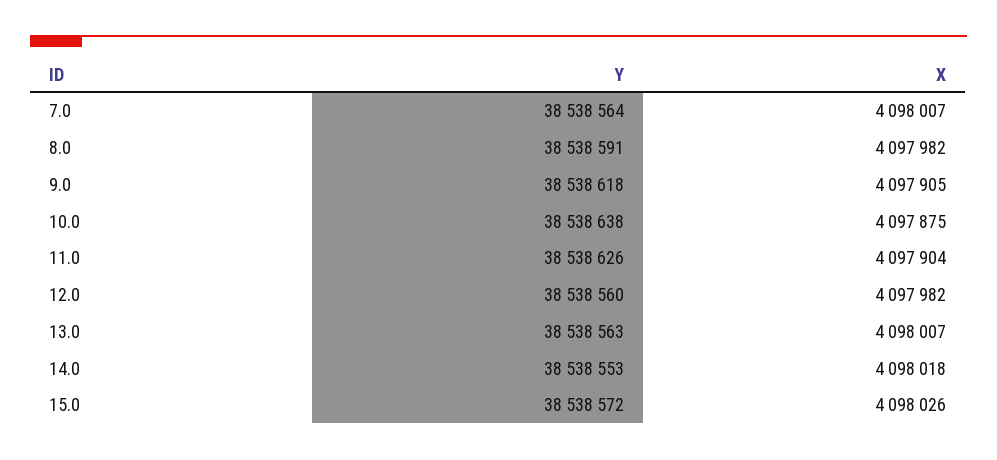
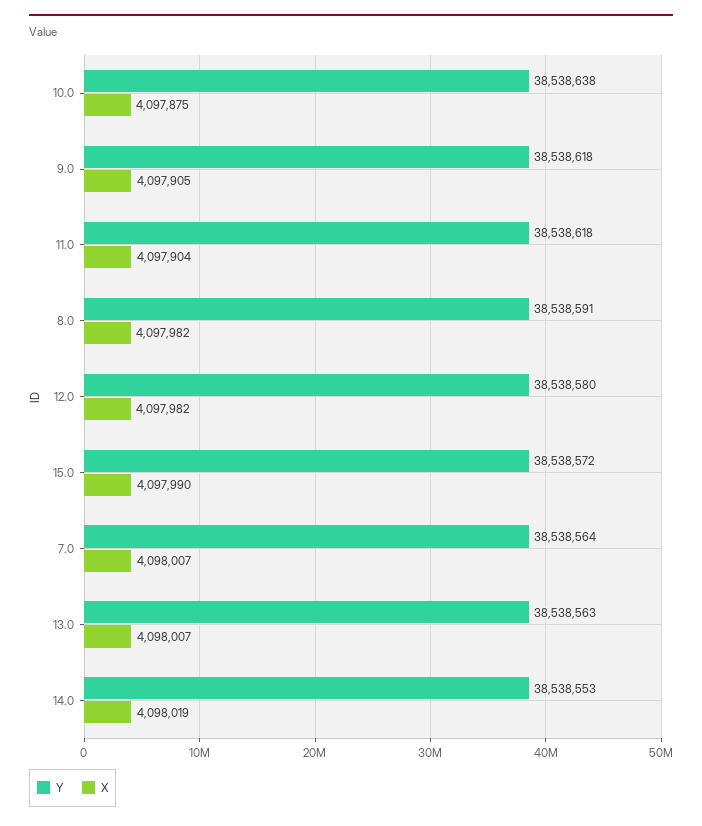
  {
    "Y": {
      "7.0": 38538564,
      "8.0": 38538591,
      "9.0": 38538618,
      "10.0": 38538638,
-     "11.0": 38538626,
+     "11.0": 38538618,
-     "12.0": 38538560,
+     "12.0": 38538580,
      "13.0": 38538563,
      "14.0": 38538553,
      "15.0": 38538572
    },
    "X": {
      "7.0": 4098007,
      "8.0": 4097982,
      "9.0": 4097905,
      "10.0": 4097875,
      "11.0": 4097904,
      "12.0": 4097982,
      "13.0": 4098007,
-     "14.0": 4098018,
+     "14.0": 4098019,
-     "15.0": 4098026
+     "15.0": 4097990
    }
  }

